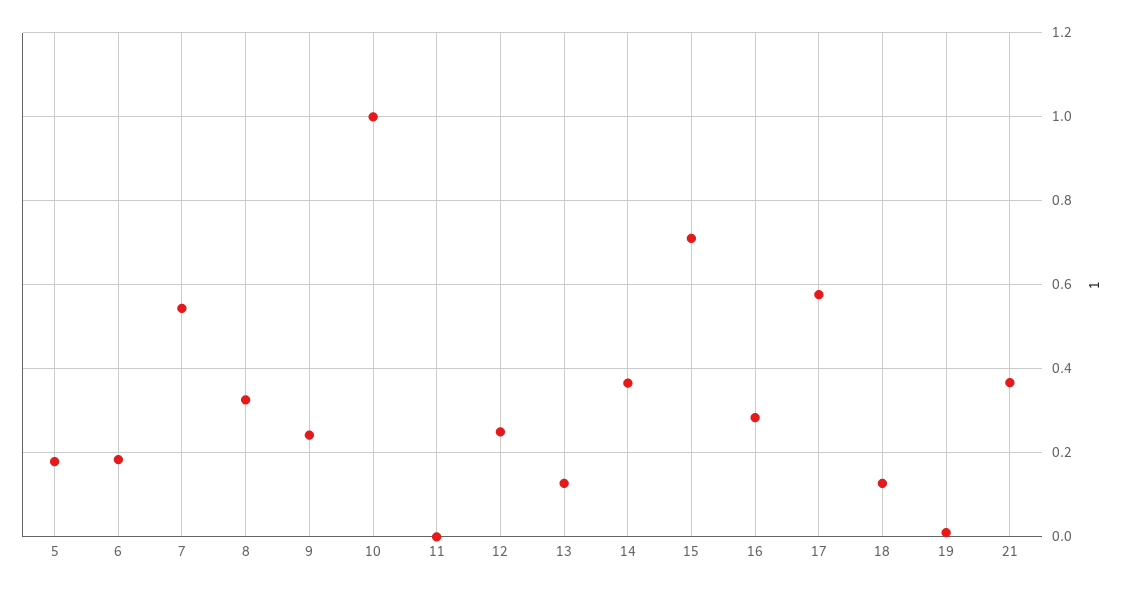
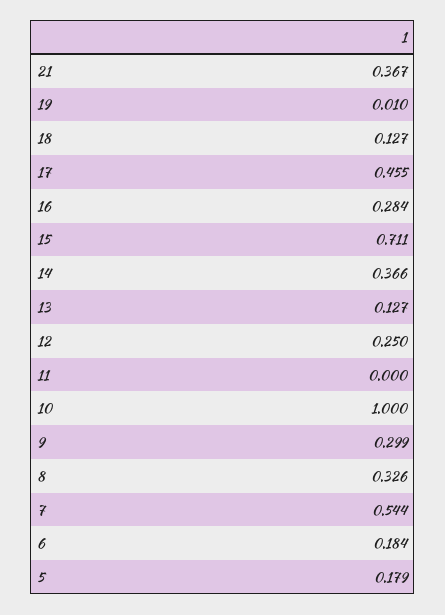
  {
    "5": 0.179,
    "6": 0.184,
    "7": 0.544,
    "8": 0.326,
-   "9": 0.24,
+   "9": 0.299,
    "10": 1,
    "11": 0,
    "12": 0.25,
    "13": 0.127,
    "14": 0.366,
    "15": 0.711,
    "16": 0.284,
-   "17": 0.58,
+   "17": 0.455,
    "18": 0.127,
    "19": 0.01,
    "21": 0.367
  }

